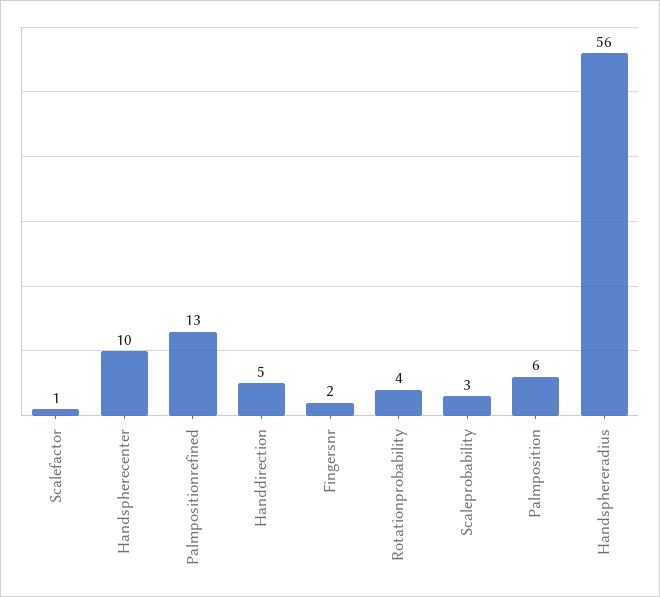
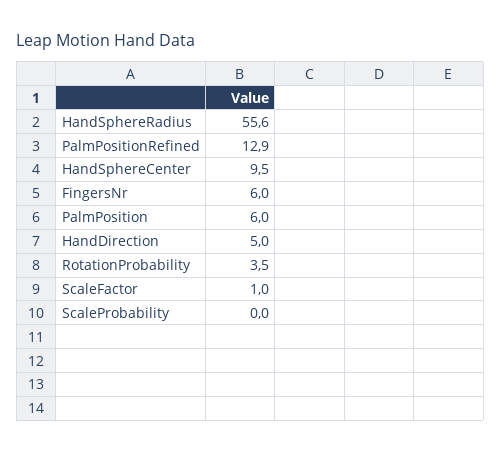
  {
    "Scalefactor": 1,
    "Handspherecenter": 9.5,
    "Palmpositionrefined": 12.9,
    "Handdirection": 5,
-   "Fingersnr": 2,
+   "Fingersnr": 6,
    "Rotationprobability": 3.5,
-   "Scaleprobability": 3,
+   "Scaleprobability": 0,
    "Palmposition": 6,
    "Handsphereradius": 55.6
  }

